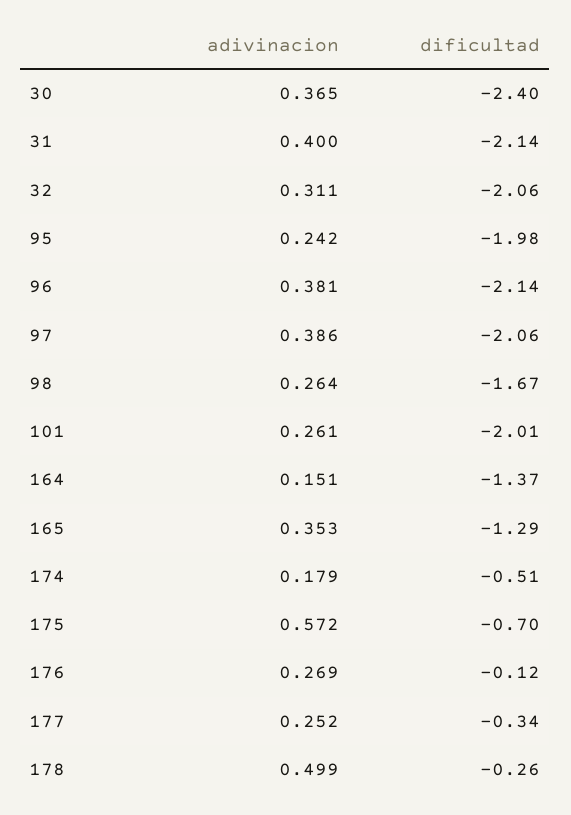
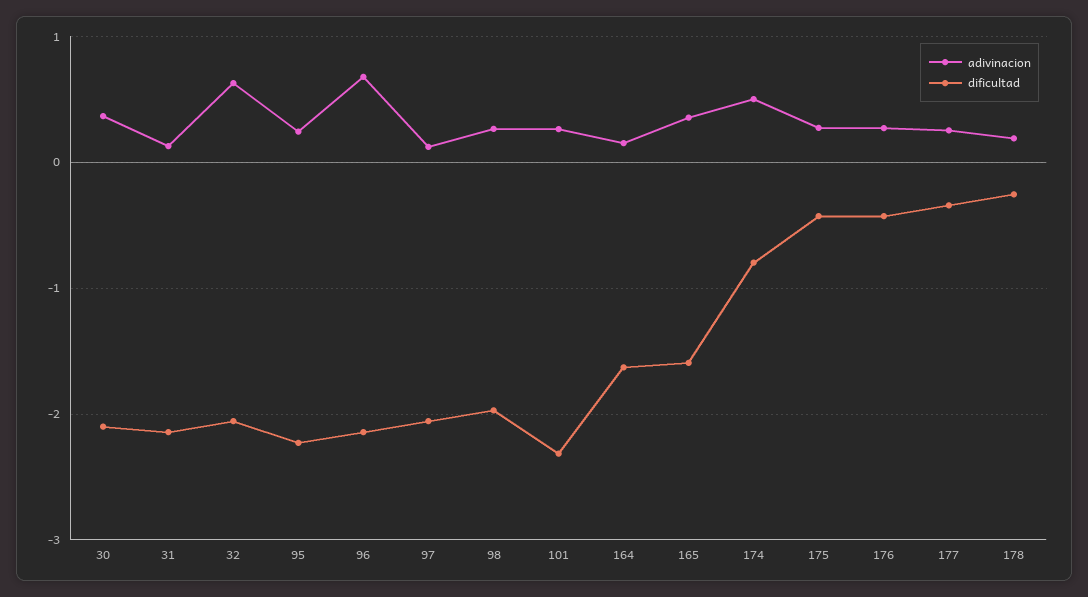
  {
    "adivinacion": {
      "30": 0.365,
-     "31": 0.4,
+     "31": 0.1,
-     "32": 0.311,
+     "32": 0.6,
      "95": 0.242,
-     "96": 0.381,
+     "96": 0.7,
-     "97": 0.386,
+     "97": 0.1,
      "98": 0.264,
      "101": 0.261,
      "164": 0.151,
      "165": 0.353,
-     "174": 0.179,
+     "174": 0.5,
-     "175": 0.572,
+     "175": 0.3,
      "176": 0.269,
      "177": 0.252,
-     "178": 0.499
+     "178": 0.2
    },
    "dificultad": {
-     "30": -2.4,
+     "30": -2.1,
      "31": -2.14,
      "32": -2.06,
-     "95": -1.98,
+     "95": -2.2,
      "96": -2.14,
      "97": -2.06,
-     "98": -1.67,
+     "98": -2,
-     "101": -2.01,
+     "101": -2.3,
-     "164": -1.37,
+     "164": -1.6,
-     "165": -1.29,
+     "165": -1.6,
-     "174": -0.51,
+     "174": -0.8,
-     "175": -0.7,
+     "175": -0.4,
-     "176": -0.12,
+     "176": -0.4,
      "177": -0.34,
      "178": -0.26
    }
  }

